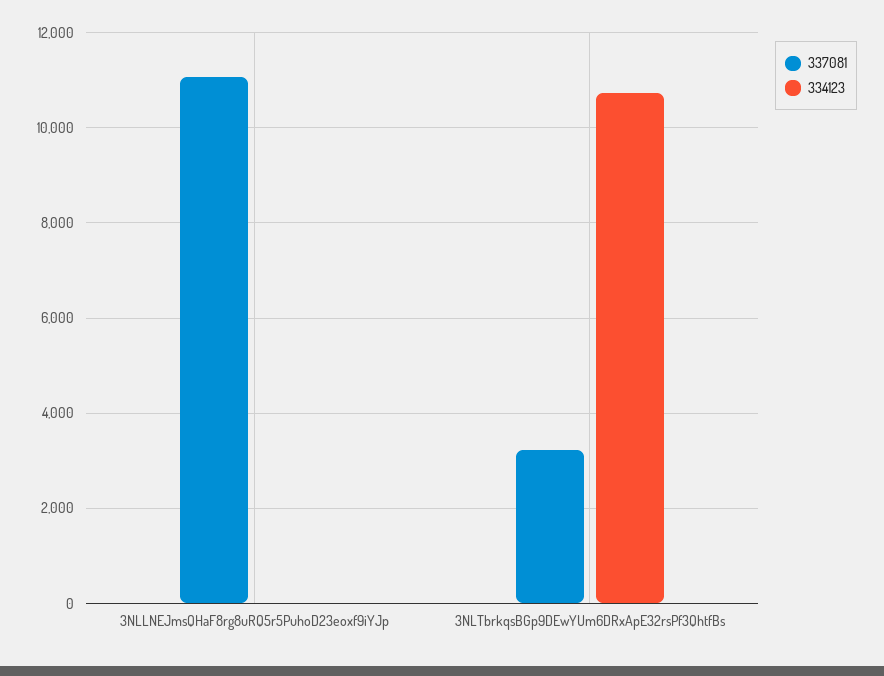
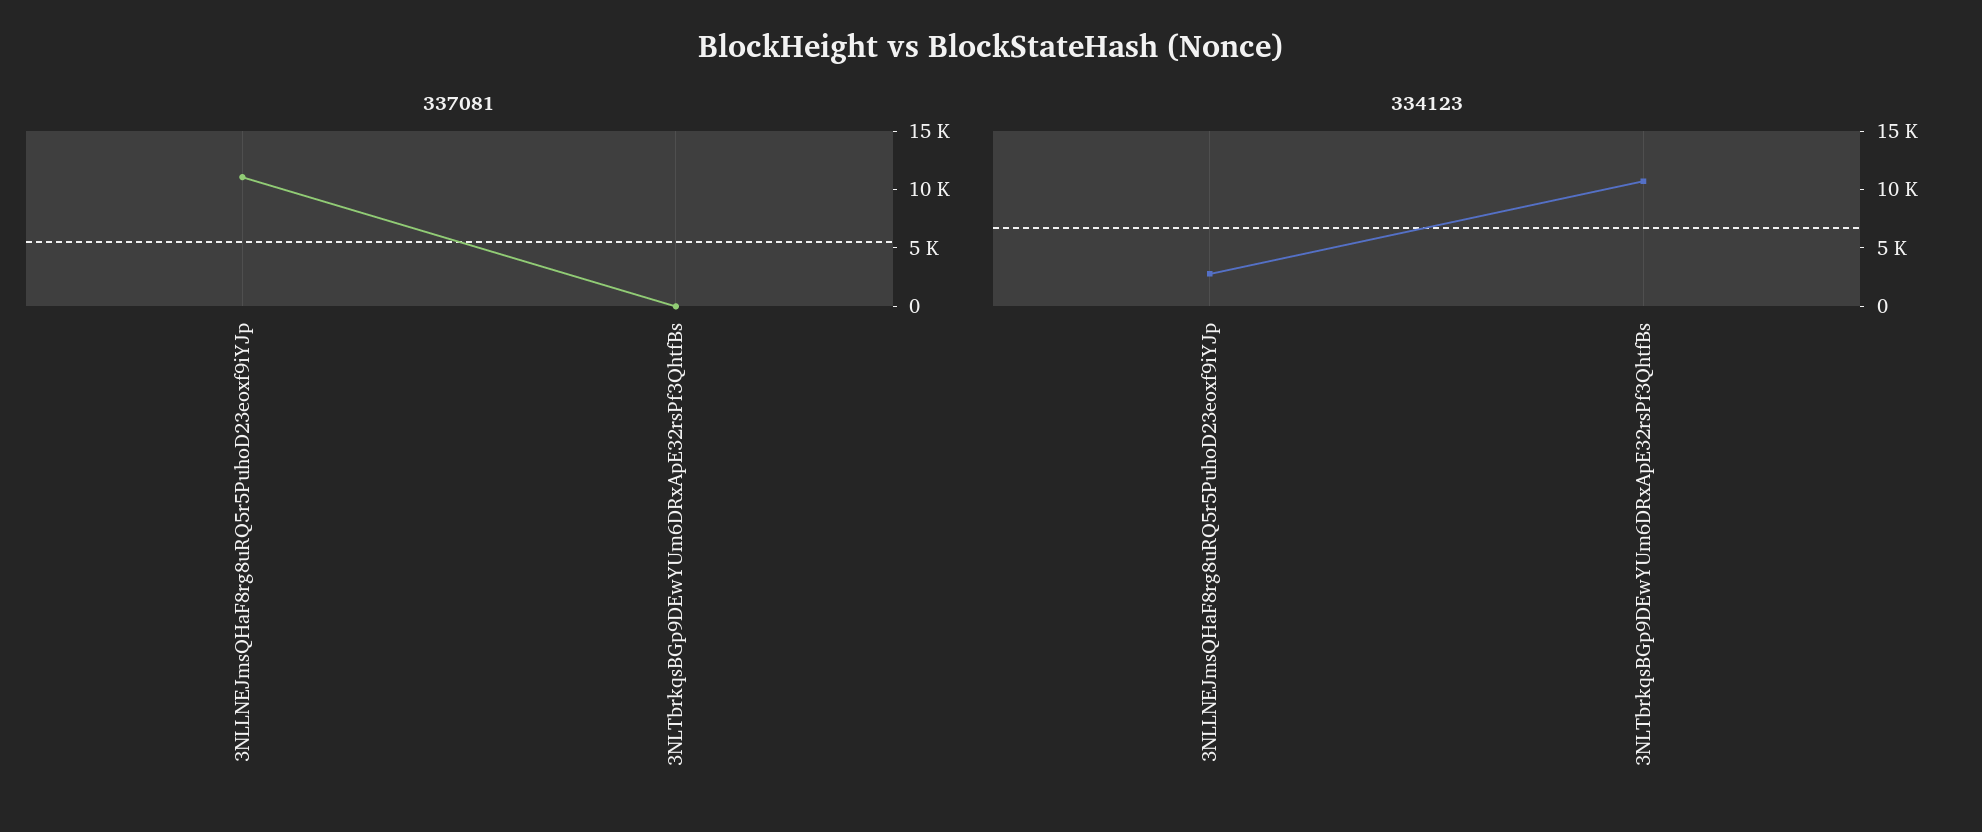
  {
    "337081": {
      "3NLLNEJmsQHaF8rg8uRQ5r5PuhoD23eoxf9iYJp": 11000,
-     "3NLTbrkqsBGp9DEwYUm6DRxApE32rsPf3QhtfBs": 3200
+     "3NLTbrkqsBGp9DEwYUm6DRxApE32rsPf3QhtfBs": 0
    },
    "334123": {
-     "3NLLNEJmsQHaF8rg8uRQ5r5PuhoD23eoxf9iYJp": 0,
+     "3NLLNEJmsQHaF8rg8uRQ5r5PuhoD23eoxf9iYJp": 3000,
      "3NLTbrkqsBGp9DEwYUm6DRxApE32rsPf3QhtfBs": 10800
    }
  }

